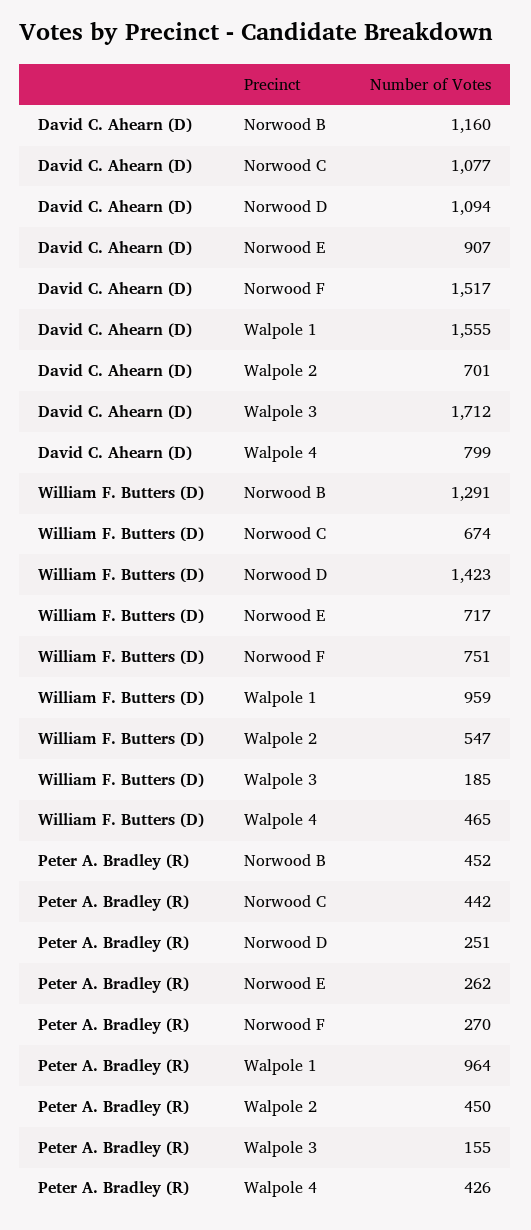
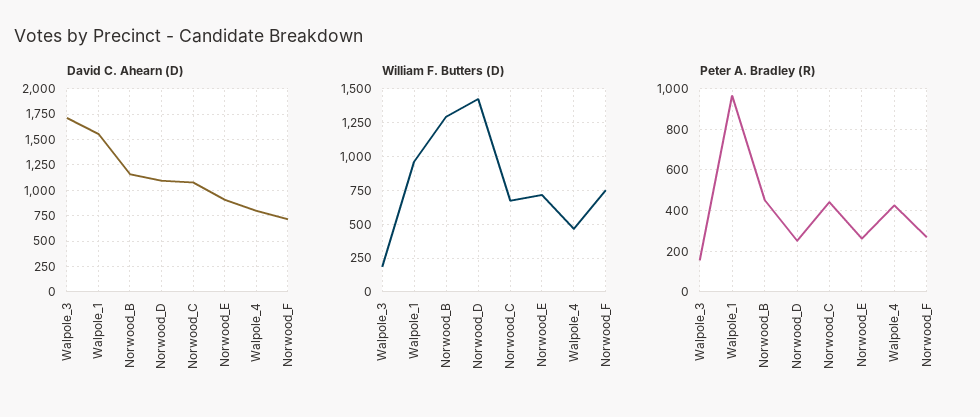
  {
    "David C. Ahearn (D)": {
      "Norwood B": 1160,
      "Norwood C": 1077,
      "Norwood D": 1094,
      "Norwood E": 907,
-     "Norwood F": 1517,
+     "Norwood F": 750,
      "Walpole 1": 1555,
-     "Walpole 2": 701,
      "Walpole 3": 1712,
      "Walpole 4": 799
    },
    "William F. Butters (D)": {
      "Norwood B": 1291,
      "Norwood C": 674,
      "Norwood D": 1423,
      "Norwood E": 717,
      "Norwood F": 751,
      "Walpole 1": 959,
-     "Walpole 2": 547,
      "Walpole 3": 185,
      "Walpole 4": 465
    },
    "Peter A. Bradley (R)": {
      "Norwood B": 452,
      "Norwood C": 442,
      "Norwood D": 251,
      "Norwood E": 262,
      "Norwood F": 270,
      "Walpole 1": 964,
-     "Walpole 2": 450,
      "Walpole 3": 155,
      "Walpole 4": 426
    }
  }

